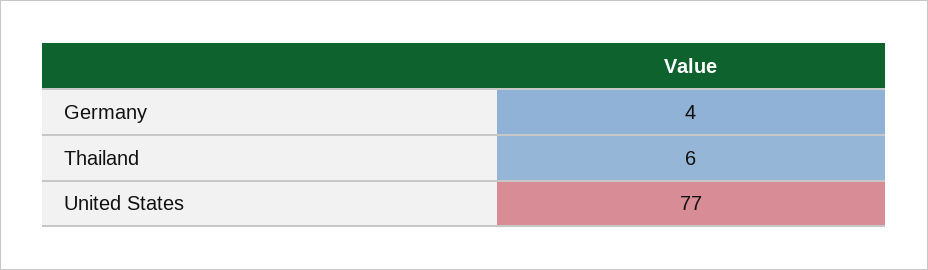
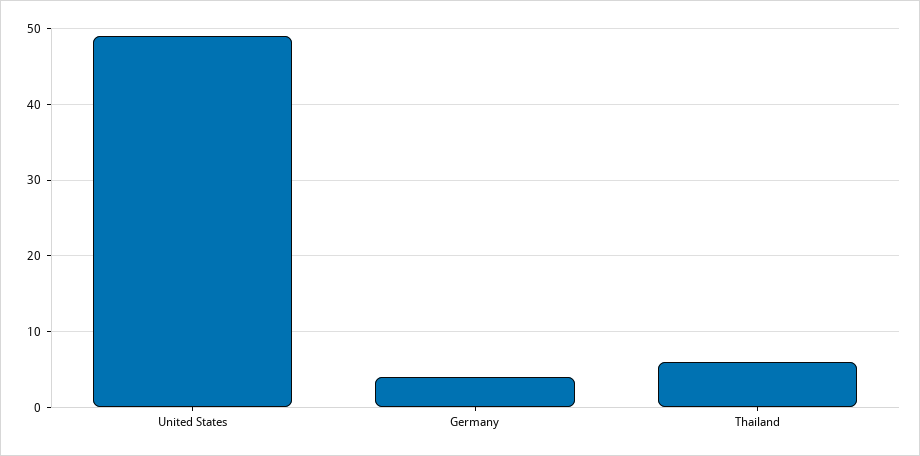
  {
    "Germany": 4,
    "Thailand": 6,
-   "United States": 77
+   "United States": 49
  }

